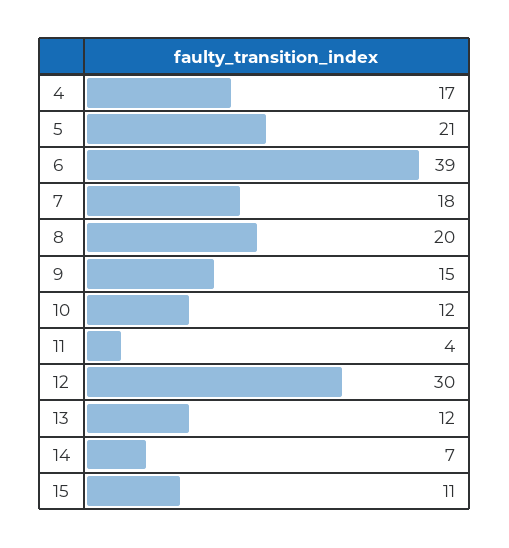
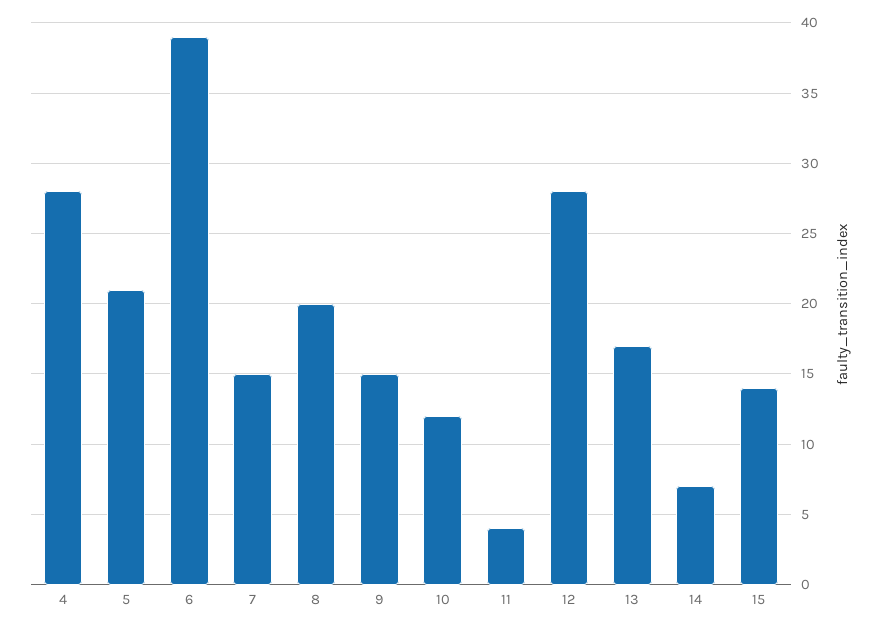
  {
-   "4": 17,
+   "4": 28,
    "5": 21,
    "6": 39,
-   "7": 18,
+   "7": 15,
    "8": 20,
    "9": 15,
    "10": 12,
    "11": 4,
-   "12": 30,
+   "12": 28,
-   "13": 12,
+   "13": 17,
    "14": 7,
-   "15": 11
+   "15": 14
  }

